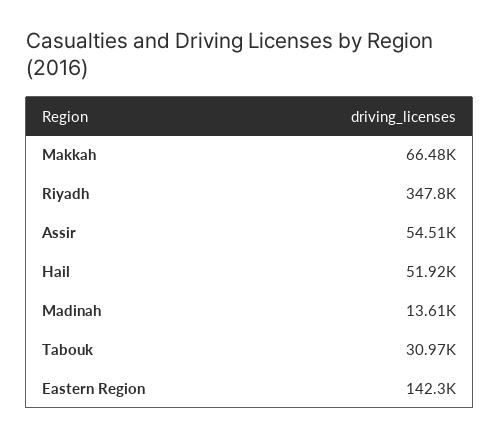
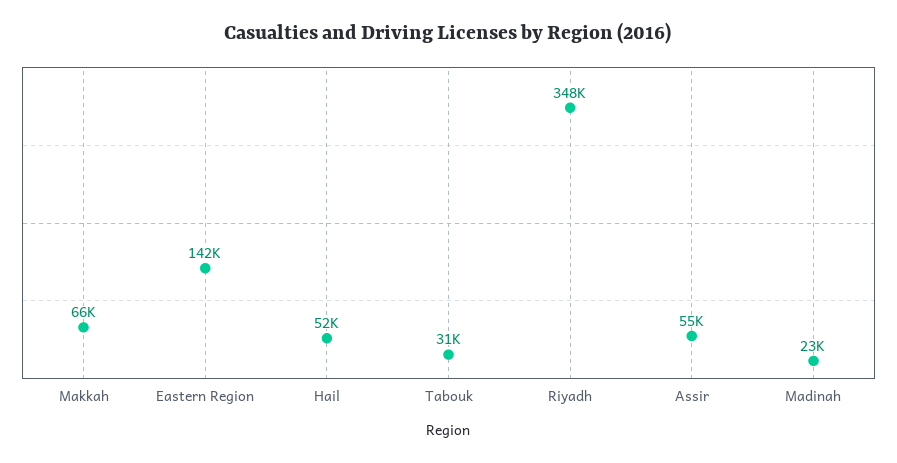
  {
    "Makkah": 66480,
    "Riyadh": 347800,
    "Assir": 54510,
    "Hail": 51920,
-   "Madinah": 13610,
+   "Madinah": 23000,
    "Tabouk": 30970,
    "Eastern Region": 142300
  }

